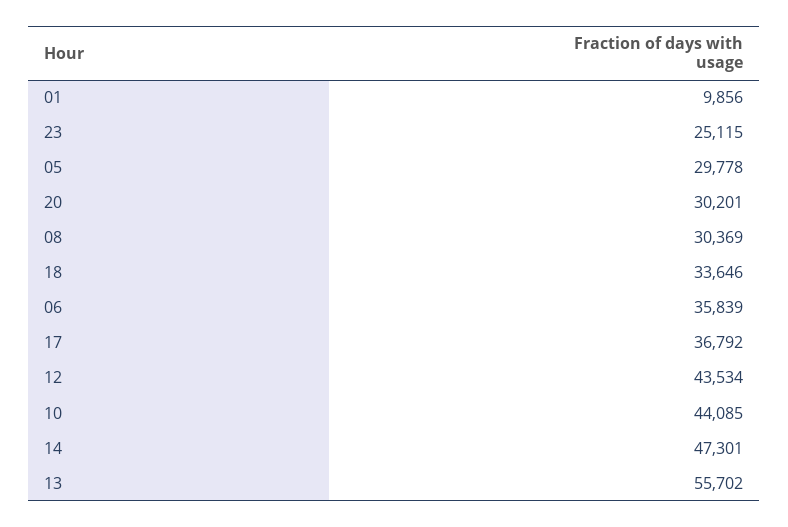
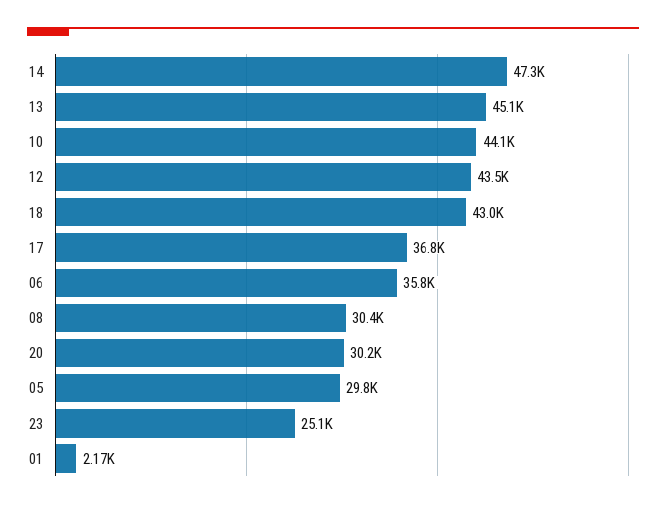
  {
-   "01": 9856,
+   "01": 2170,
    "23": 25115,
    "05": 29778,
    "20": 30201,
    "08": 30369,
-   "18": 33646,
+   "18": 43000,
    "06": 35839,
    "17": 36792,
    "12": 43534,
    "10": 44085,
    "14": 47301,
-   "13": 55702
+   "13": 45100
  }

